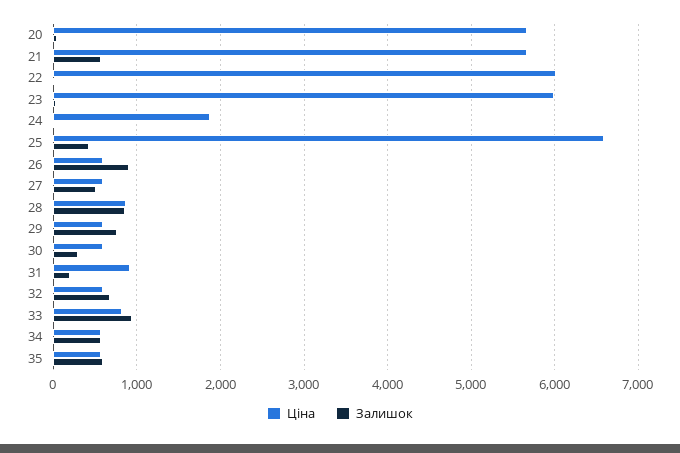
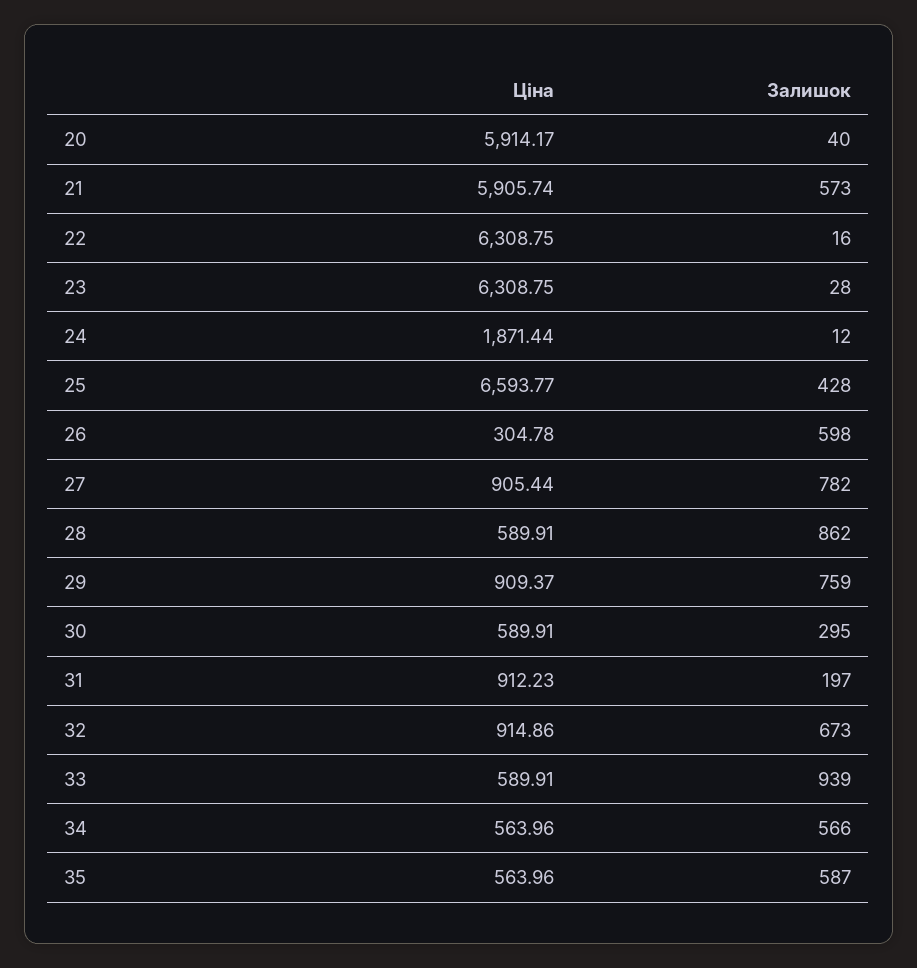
  {
    "Ціна": {
-     "20": 5700,
+     "20": 5914.17,
-     "21": 5700,
+     "21": 5905.74,
-     "22": 6000,
+     "22": 6308.75,
-     "23": 6000,
+     "23": 6308.75,
      "24": 1871.44,
      "25": 6593.77,
-     "26": 600,
+     "26": 304.78,
-     "27": 600,
+     "27": 905.44,
-     "28": 900,
+     "28": 589.91,
-     "29": 600,
+     "29": 909.37,
      "30": 589.91,
      "31": 912.23,
-     "32": 600,
+     "32": 914.86,
-     "33": 800,
+     "33": 589.91,
      "34": 563.96,
      "35": 563.96
    },
    "Залишок": {
      "20": 40,
      "21": 573,
      "22": 16,
      "23": 28,
      "24": 12,
      "25": 428,
-     "26": 900,
+     "26": 598,
-     "27": 500,
+     "27": 782,
      "28": 862,
      "29": 759,
      "30": 295,
      "31": 197,
      "32": 673,
      "33": 939,
      "34": 566,
      "35": 587
    }
  }

